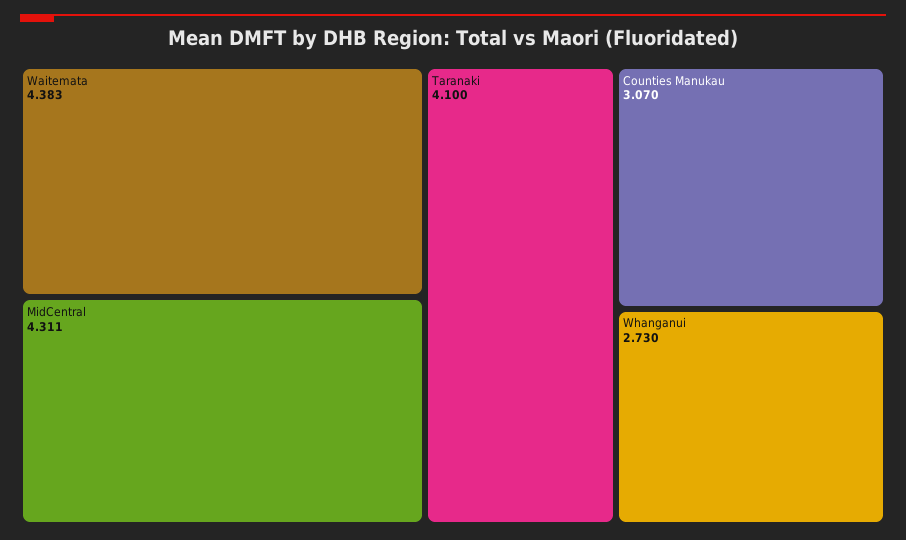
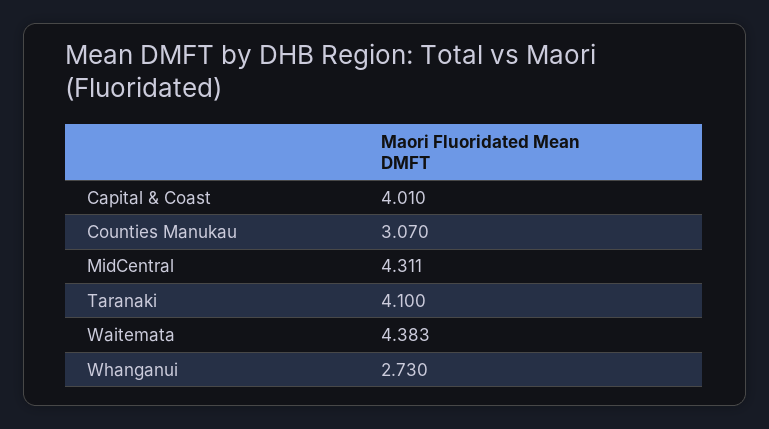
  {
    "Waitemata": 4.383,
    "MidCentral": 4.311,
    "Taranaki": 4.1,
    "Counties Manukau": 3.07,
-   "Whanganui": 2.73
+   "Whanganui": 2.73,
+   "Capital & Coast": 4.01
  }

